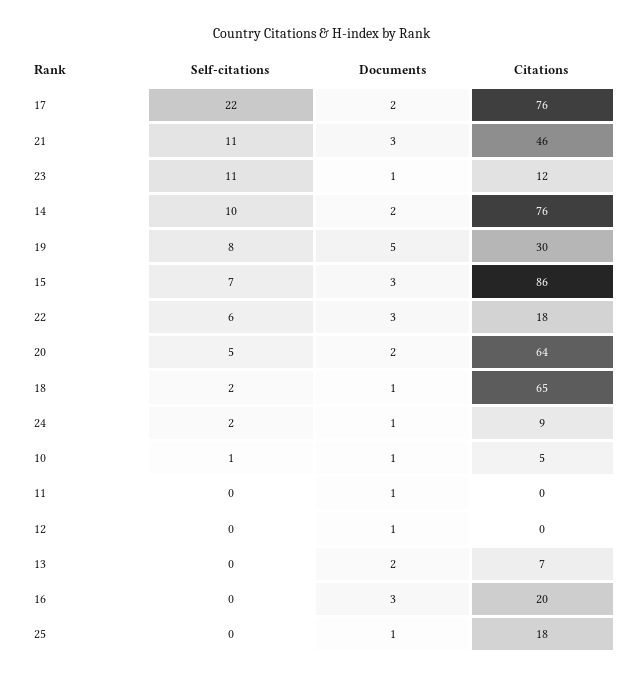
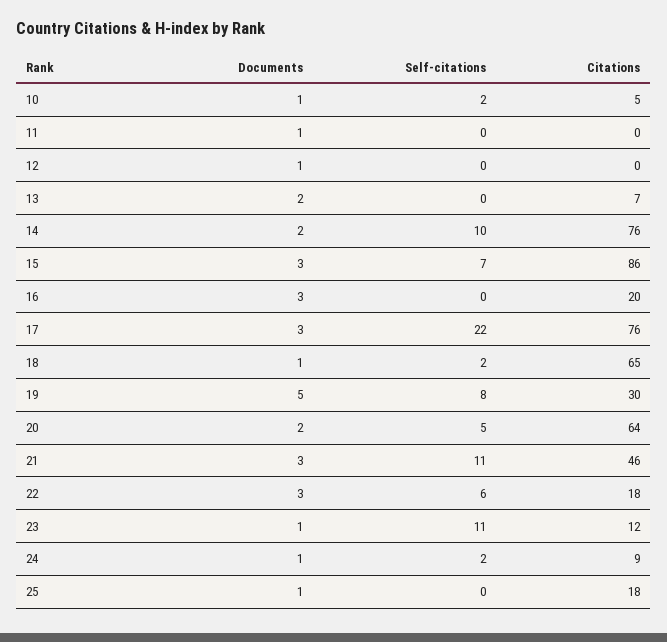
  {
    "Self-citations": {
      "17": 22,
      "21": 11,
      "23": 11,
      "14": 10,
      "19": 8,
      "15": 7,
      "22": 6,
      "20": 5,
      "18": 2,
      "24": 2,
-     "10": 1,
+     "10": 2,
      "11": 0,
      "12": 0,
      "13": 0,
      "16": 0,
      "25": 0
    },
    "Documents": {
-     "17": 2,
+     "17": 3,
      "21": 3,
      "23": 1,
      "14": 2,
      "19": 5,
      "15": 3,
      "22": 3,
      "20": 2,
      "18": 1,
      "24": 1,
      "10": 1,
      "11": 1,
      "12": 1,
      "13": 2,
      "16": 3,
      "25": 1
    },
    "Citations": {
      "17": 76,
      "21": 46,
      "23": 12,
      "14": 76,
      "19": 30,
      "15": 86,
      "22": 18,
      "20": 64,
      "18": 65,
      "24": 9,
      "10": 5,
      "11": 0,
      "12": 0,
      "13": 7,
      "16": 20,
      "25": 18
    }
  }

